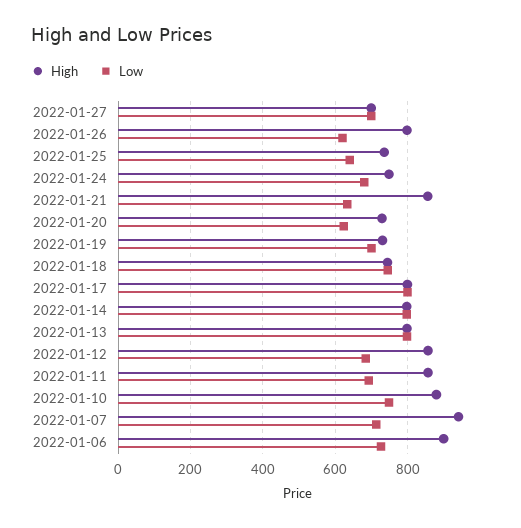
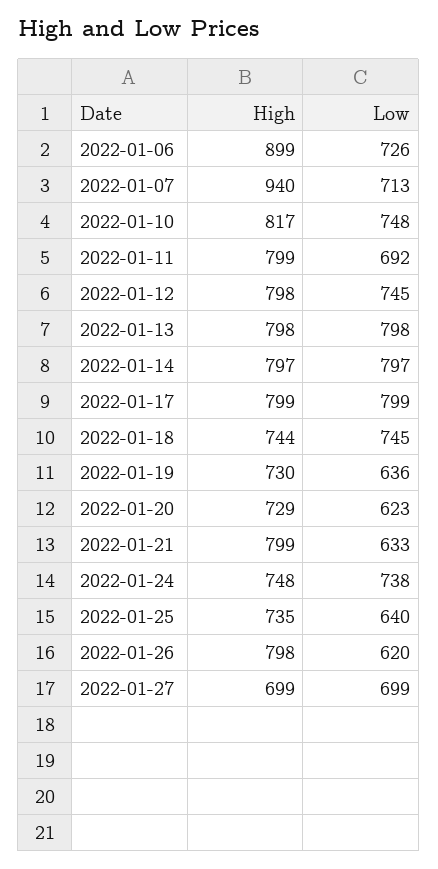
  {
    "High": {
      "2022-01-27": 699,
      "2022-01-26": 798,
      "2022-01-25": 735,
      "2022-01-24": 748,
-     "2022-01-21": 860,
+     "2022-01-21": 799,
      "2022-01-20": 729,
      "2022-01-19": 730,
      "2022-01-18": 744,
      "2022-01-17": 799,
      "2022-01-14": 797,
      "2022-01-13": 798,
-     "2022-01-12": 860,
+     "2022-01-12": 798,
-     "2022-01-11": 860,
+     "2022-01-11": 799,
-     "2022-01-10": 880,
+     "2022-01-10": 817,
      "2022-01-07": 940,
      "2022-01-06": 899
    },
    "Low": {
      "2022-01-27": 699,
      "2022-01-26": 620,
      "2022-01-25": 640,
-     "2022-01-24": 680,
+     "2022-01-24": 738,
      "2022-01-21": 633,
      "2022-01-20": 623,
-     "2022-01-19": 700,
+     "2022-01-19": 636,
      "2022-01-18": 745,
      "2022-01-17": 799,
      "2022-01-14": 797,
      "2022-01-13": 798,
-     "2022-01-12": 680,
+     "2022-01-12": 745,
      "2022-01-11": 692,
      "2022-01-10": 748,
      "2022-01-07": 713,
      "2022-01-06": 726
    }
  }

